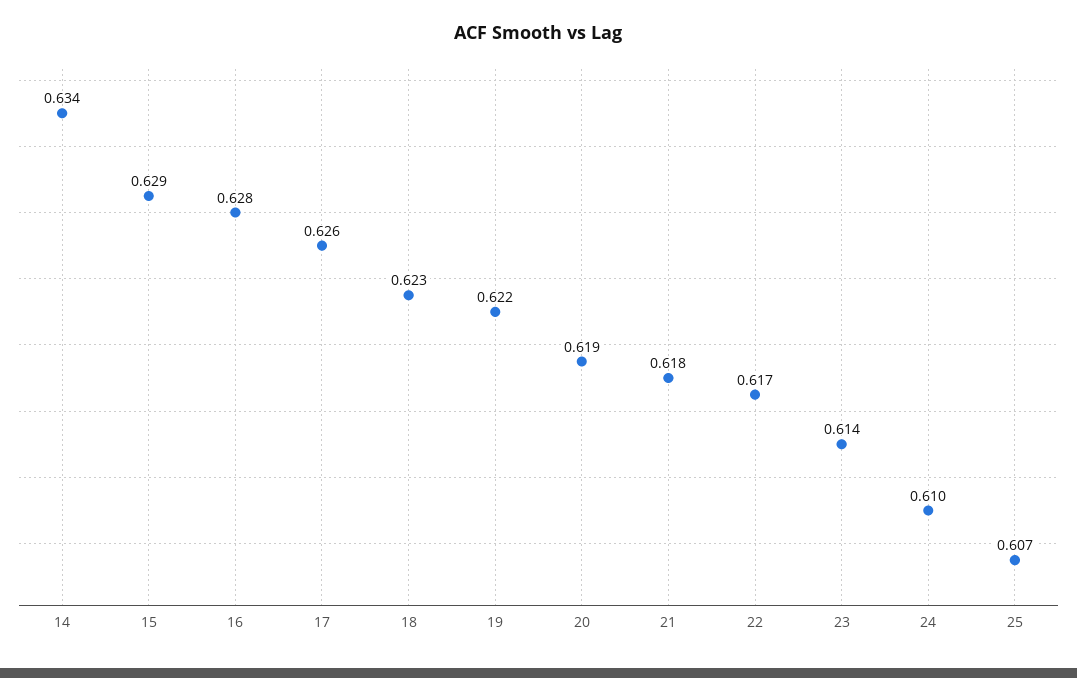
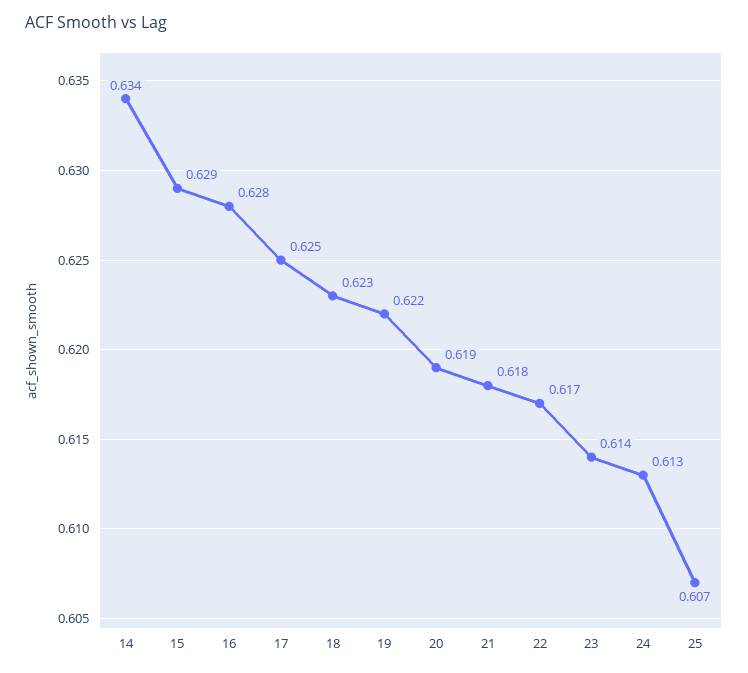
  {
    "14": 0.634,
    "15": 0.629,
    "16": 0.628,
-   "17": 0.626,
+   "17": 0.625,
    "18": 0.623,
    "19": 0.622,
    "20": 0.619,
    "21": 0.618,
    "22": 0.617,
    "23": 0.614,
-   "24": 0.61,
+   "24": 0.613,
    "25": 0.607
  }

